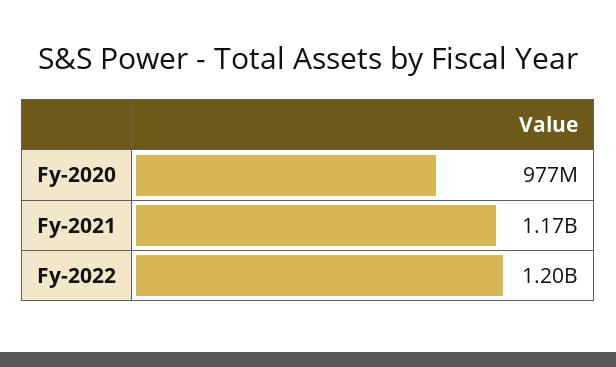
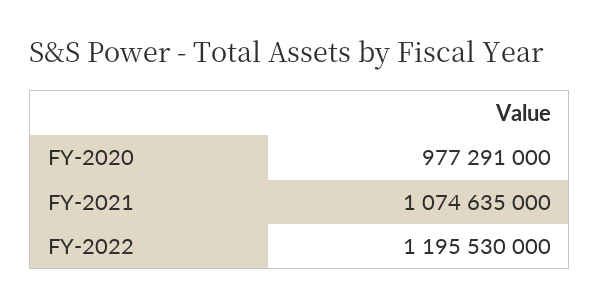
  {
    "Fy-2020": 977291000,
-   "Fy-2021": 1170000000,
+   "Fy-2021": 1074635000,
    "Fy-2022": 1195530000
  }

